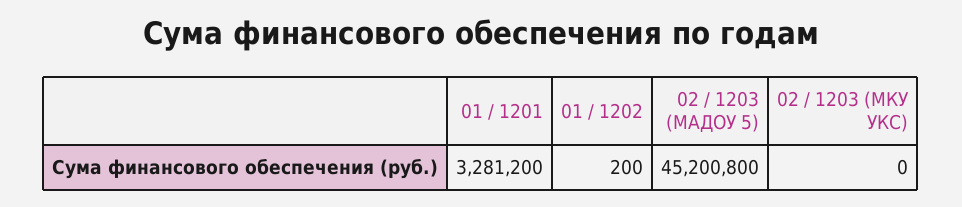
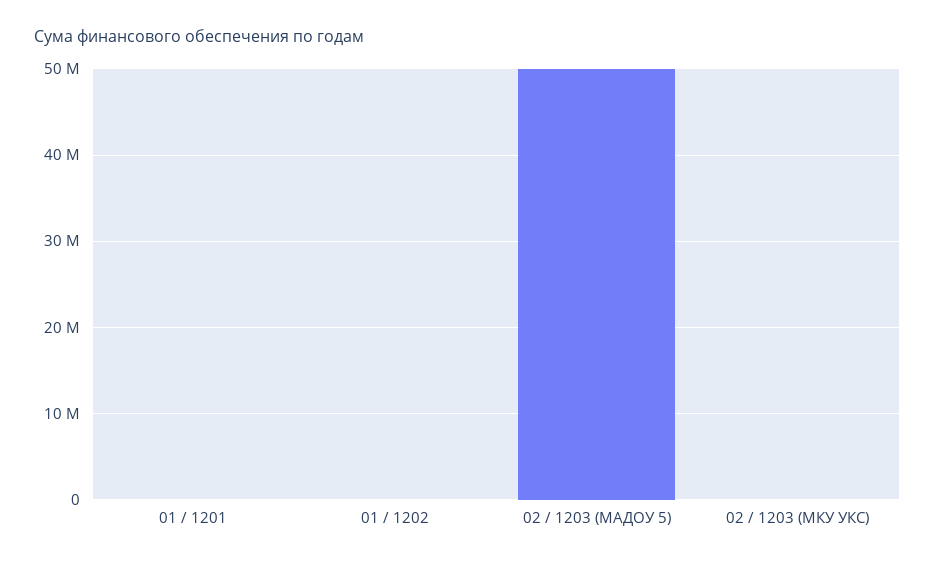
  {
-   "01 / 1201": 3281200,
+   "01 / 1201": 0,
    "01 / 1202": 200,
-   "02 / 1203 (МАДОУ 5)": 45200800,
+   "02 / 1203 (МАДОУ 5)": 50000000,
    "02 / 1203 (МКУ УКС)": 0
  }

